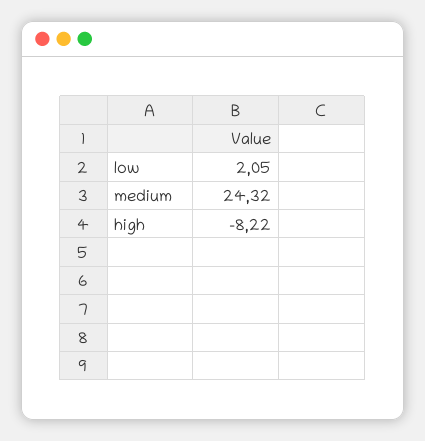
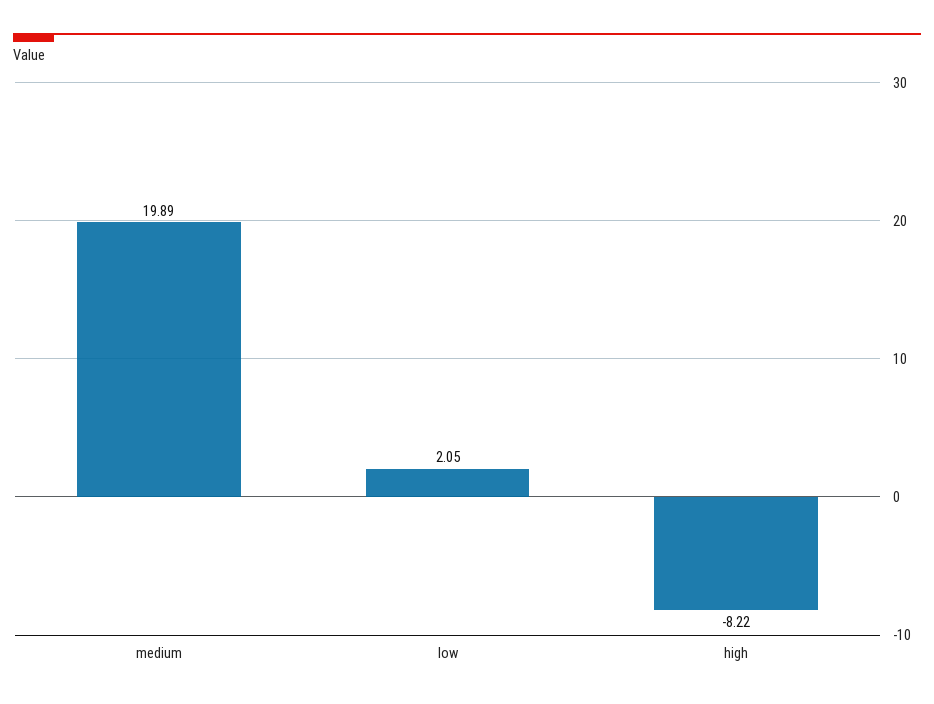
  {
    "low": 2.05,
-   "medium": 24.32,
+   "medium": 19.89,
    "high": -8.22
  }

